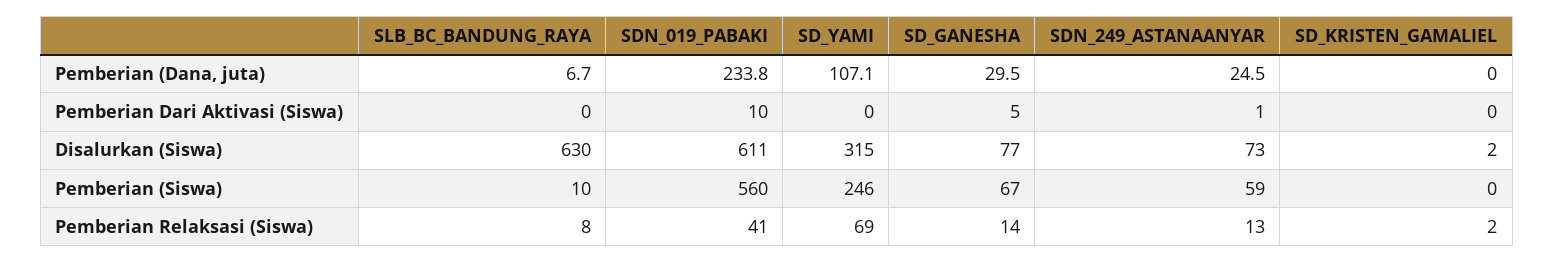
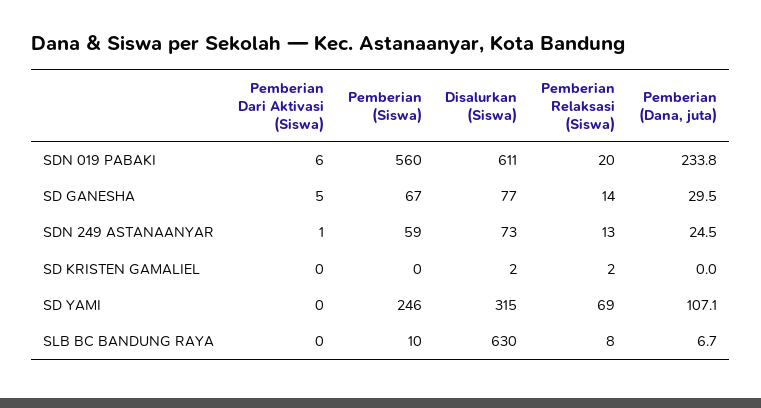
  {
    "SLB_BC_BANDUNG_RAYA": {
      "Pemberian (Dana, juta)": 6.7,
      "Pemberian Dari Aktivasi (Siswa)": 0,
      "Disalurkan (Siswa)": 630,
      "Pemberian (Siswa)": 10,
      "Pemberian Relaksasi (Siswa)": 8
    },
    "SDN_019_PABAKI": {
      "Pemberian (Dana, juta)": 233.8,
-     "Pemberian Dari Aktivasi (Siswa)": 10,
+     "Pemberian Dari Aktivasi (Siswa)": 6,
      "Disalurkan (Siswa)": 611,
      "Pemberian (Siswa)": 560,
-     "Pemberian Relaksasi (Siswa)": 41
+     "Pemberian Relaksasi (Siswa)": 20
    },
    "SD_YAMI": {
      "Pemberian (Dana, juta)": 107.1,
      "Pemberian Dari Aktivasi (Siswa)": 0,
      "Disalurkan (Siswa)": 315,
      "Pemberian (Siswa)": 246,
      "Pemberian Relaksasi (Siswa)": 69
    },
    "SD_GANESHA": {
      "Pemberian (Dana, juta)": 29.5,
      "Pemberian Dari Aktivasi (Siswa)": 5,
      "Disalurkan (Siswa)": 77,
      "Pemberian (Siswa)": 67,
      "Pemberian Relaksasi (Siswa)": 14
    },
    "SDN_249_ASTANAANYAR": {
      "Pemberian (Dana, juta)": 24.5,
      "Pemberian Dari Aktivasi (Siswa)": 1,
      "Disalurkan (Siswa)": 73,
      "Pemberian (Siswa)": 59,
      "Pemberian Relaksasi (Siswa)": 13
    },
    "SD_KRISTEN_GAMALIEL": {
      "Pemberian (Dana, juta)": 0,
      "Pemberian Dari Aktivasi (Siswa)": 0,
      "Disalurkan (Siswa)": 2,
      "Pemberian (Siswa)": 0,
      "Pemberian Relaksasi (Siswa)": 2
    }
  }

